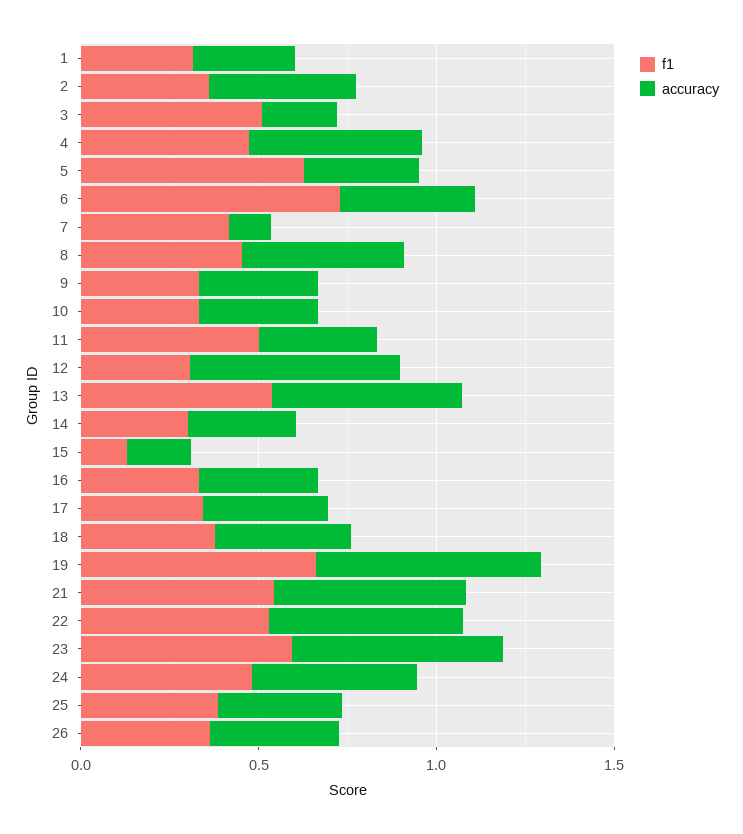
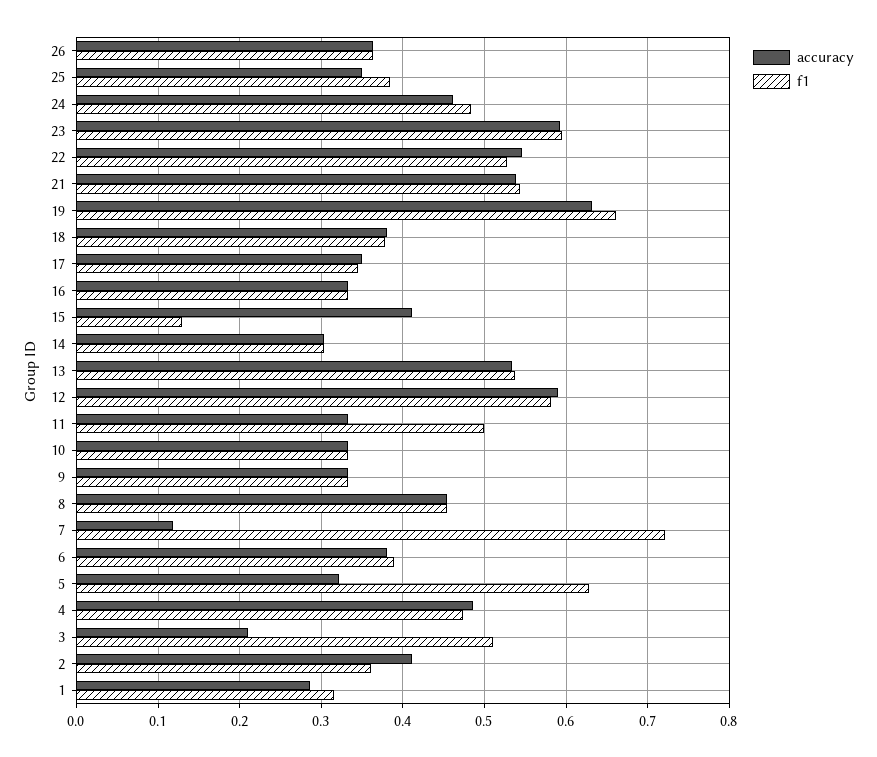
  {
    "f1": {
      "1": 0.32,
      "2": 0.36,
      "3": 0.51,
      "4": 0.47,
      "5": 0.63,
-     "6": 0.7,
+     "6": 0.39,
-     "7": 0.4,
+     "7": 0.72,
      "8": 0.45,
      "9": 0.33,
      "10": 0.33,
      "11": 0.5,
-     "12": 0.3,
+     "12": 0.58,
      "13": 0.54,
      "14": 0.3,
      "15": 0.13,
      "16": 0.33,
      "17": 0.35,
      "18": 0.38,
      "19": 0.66,
      "21": 0.54,
      "22": 0.53,
      "23": 0.59,
      "24": 0.48,
      "25": 0.38,
      "26": 0.36
    },
    "accuracy": {
      "1": 0.29,
      "2": 0.41,
      "3": 0.21,
      "4": 0.49,
      "5": 0.32,
      "6": 0.38,
      "7": 0.12,
      "8": 0.45,
      "9": 0.33,
      "10": 0.33,
      "11": 0.33,
      "12": 0.59,
      "13": 0.53,
      "14": 0.3,
-     "15": 0.2,
+     "15": 0.41,
      "16": 0.33,
      "17": 0.35,
      "18": 0.38,
      "19": 0.63,
      "21": 0.54,
      "22": 0.55,
      "23": 0.59,
      "24": 0.46,
      "25": 0.35,
      "26": 0.36
    }
  }

